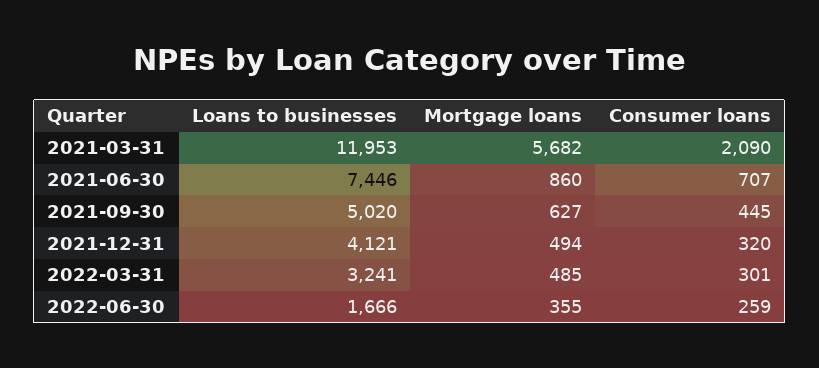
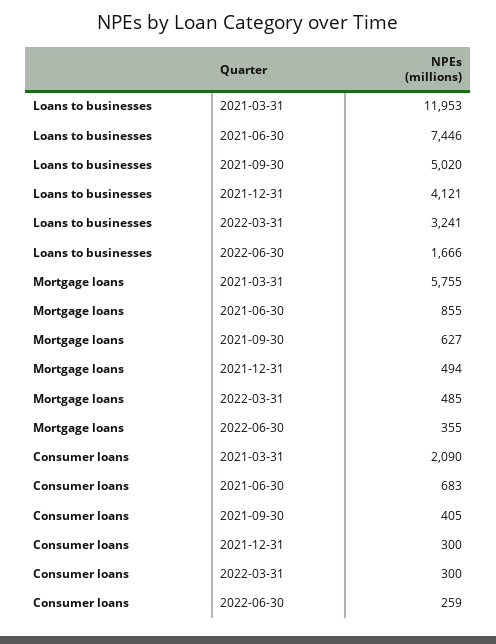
  {
    "Loans to businesses": {
      "2021-03-31": 11953,
      "2021-06-30": 7446,
      "2021-09-30": 5020,
      "2021-12-31": 4121,
      "2022-03-31": 3241,
      "2022-06-30": 1666
    },
    "Mortgage loans": {
-     "2021-03-31": 5682,
+     "2021-03-31": 5755,
-     "2021-06-30": 860,
+     "2021-06-30": 855,
      "2021-09-30": 627,
      "2021-12-31": 494,
      "2022-03-31": 485,
      "2022-06-30": 355
    },
    "Consumer loans": {
      "2021-03-31": 2090,
-     "2021-06-30": 707,
+     "2021-06-30": 683,
-     "2021-09-30": 445,
+     "2021-09-30": 405,
-     "2021-12-31": 320,
+     "2021-12-31": 300,
-     "2022-03-31": 301,
+     "2022-03-31": 300,
      "2022-06-30": 259
    }
  }

